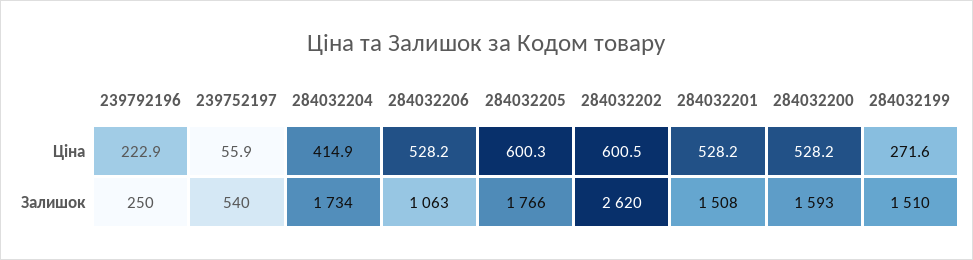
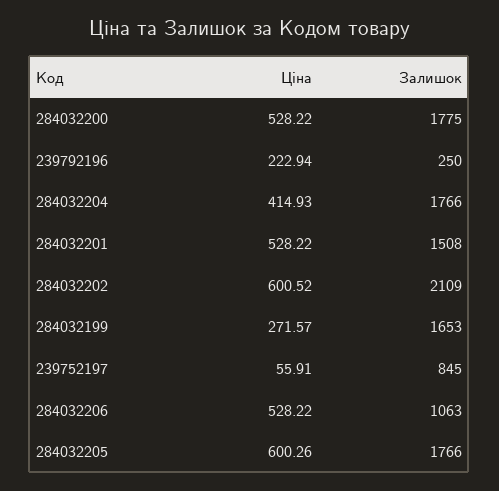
  {
    "239792196": {
      "Ціна": 222.94,
      "Залишок": 250
    },
    "239752197": {
      "Ціна": 55.91,
-     "Залишок": 540
+     "Залишок": 845
    },
    "284032204": {
      "Ціна": 414.93,
-     "Залишок": 1734
+     "Залишок": 1766
    },
    "284032206": {
      "Ціна": 528.22,
      "Залишок": 1063
    },
    "284032205": {
      "Ціна": 600.26,
      "Залишок": 1766
    },
    "284032202": {
      "Ціна": 600.52,
-     "Залишок": 2620
+     "Залишок": 2109
    },
    "284032201": {
      "Ціна": 528.22,
      "Залишок": 1508
    },
    "284032200": {
      "Ціна": 528.22,
-     "Залишок": 1593
+     "Залишок": 1775
    },
    "284032199": {
      "Ціна": 271.57,
-     "Залишок": 1510
+     "Залишок": 1653
    }
  }

